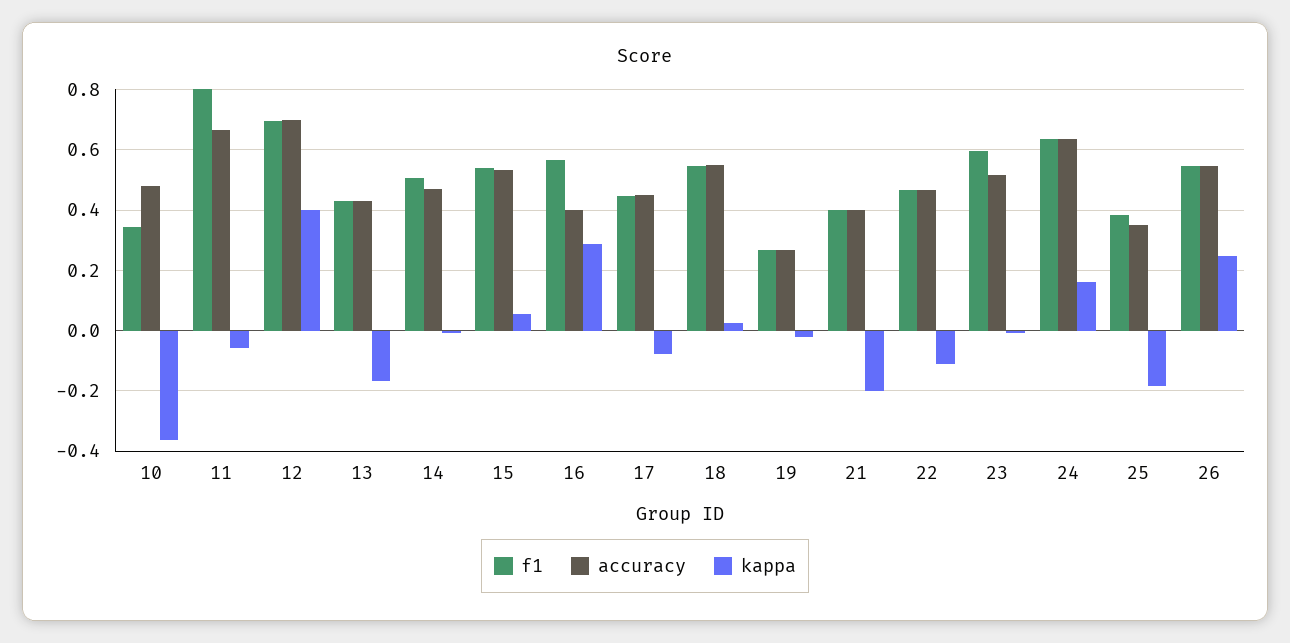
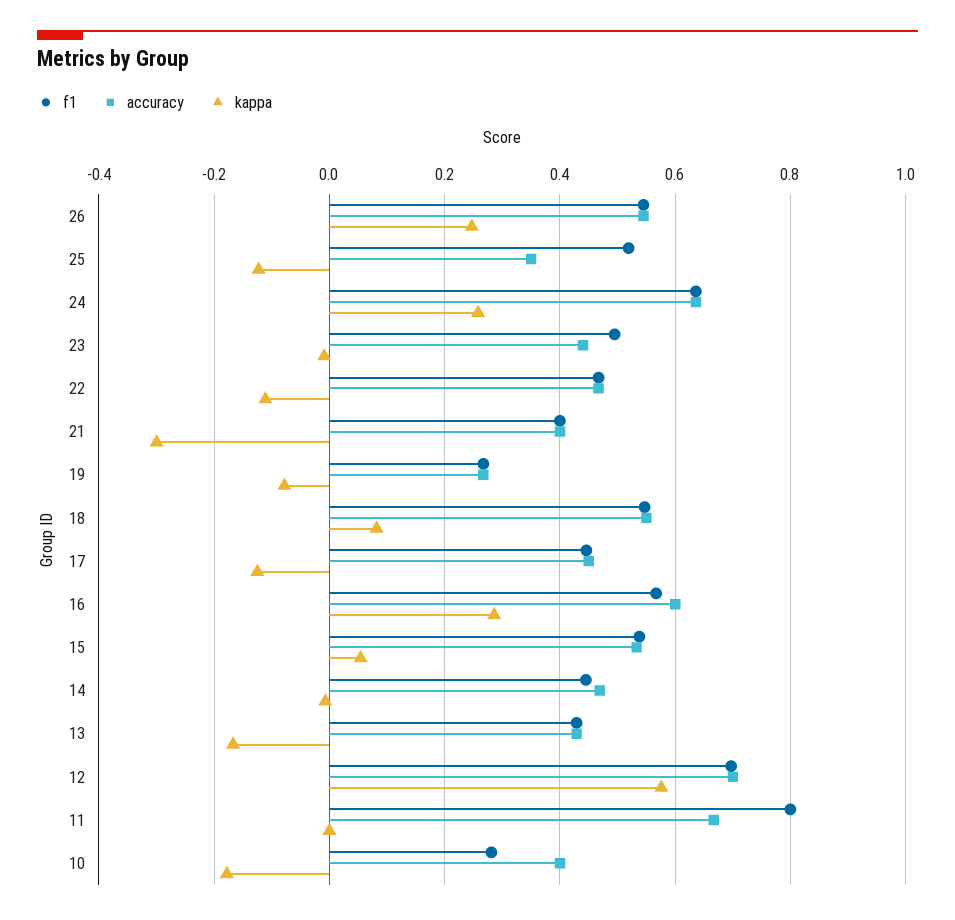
  {
    "f1": {
-     "10": 0.34,
+     "10": 0.28,
      "11": 0.8,
      "12": 0.7,
      "13": 0.42,
-     "14": 0.5,
+     "14": 0.44,
      "15": 0.54,
      "16": 0.56,
      "17": 0.44,
      "18": 0.54,
      "19": 0.26,
      "21": 0.4,
      "22": 0.46,
-     "23": 0.6,
+     "23": 0.5,
      "24": 0.64,
-     "25": 0.38,
+     "25": 0.52,
      "26": 0.54
    },
    "accuracy": {
-     "10": 0.48,
+     "10": 0.4,
      "11": 0.66,
      "12": 0.7,
      "13": 0.42,
      "14": 0.46,
      "15": 0.54,
-     "16": 0.4,
+     "16": 0.6,
      "17": 0.46,
      "18": 0.56,
      "19": 0.26,
      "21": 0.4,
      "22": 0.46,
-     "23": 0.52,
+     "23": 0.44,
      "24": 0.64,
      "25": 0.36,
      "26": 0.54
    },
    "kappa": {
-     "10": -0.36,
+     "10": -0.18,
-     "11": -0.06,
+     "11": 0,
-     "12": 0.4,
+     "12": 0.58,
      "13": -0.16,
      "14": 0,
      "15": 0.06,
      "16": 0.28,
-     "17": -0.08,
+     "17": -0.12,
-     "18": 0.02,
+     "18": 0.08,
-     "19": -0.02,
+     "19": -0.08,
-     "21": -0.2,
+     "21": -0.3,
      "22": -0.12,
      "23": 0,
-     "24": 0.16,
+     "24": 0.26,
-     "25": -0.18,
+     "25": -0.12,
      "26": 0.24
    }
  }

